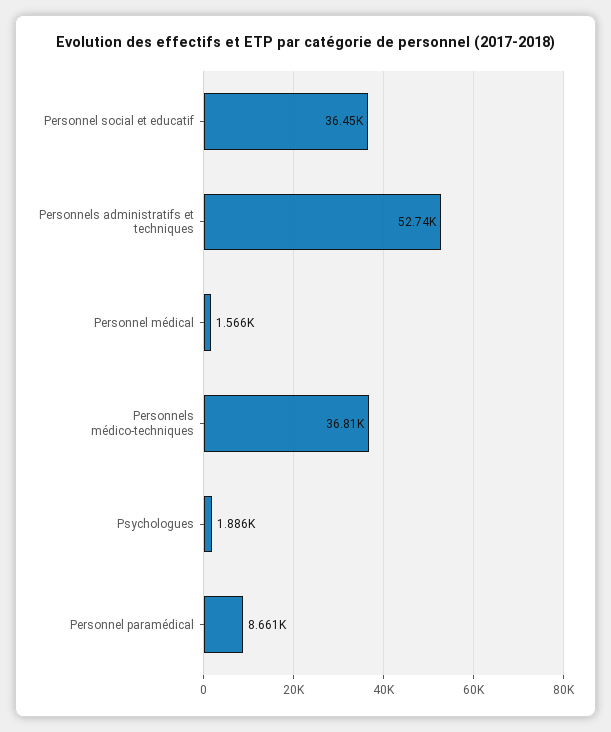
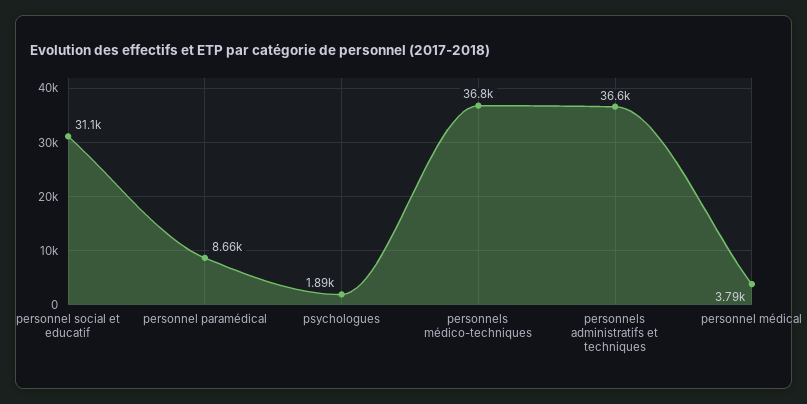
  {
-   "Personnel social et educatif": 36450,
+   "Personnel social et educatif": 31100,
-   "Personnels administratifs et techniques": 52740,
+   "Personnels administratifs et techniques": 36600,
-   "Personnel médical": 1566,
+   "Personnel médical": 3790,
    "Personnels médico-techniques": 36810,
    "Psychologues": 1886,
    "Personnel paramédical": 8661
  }

